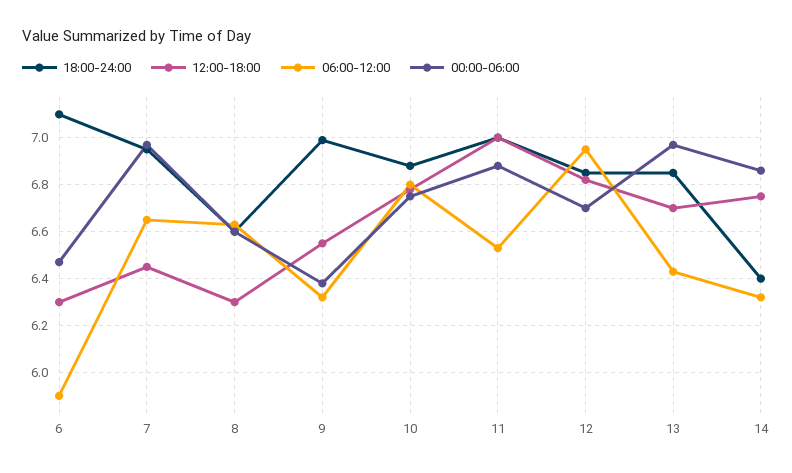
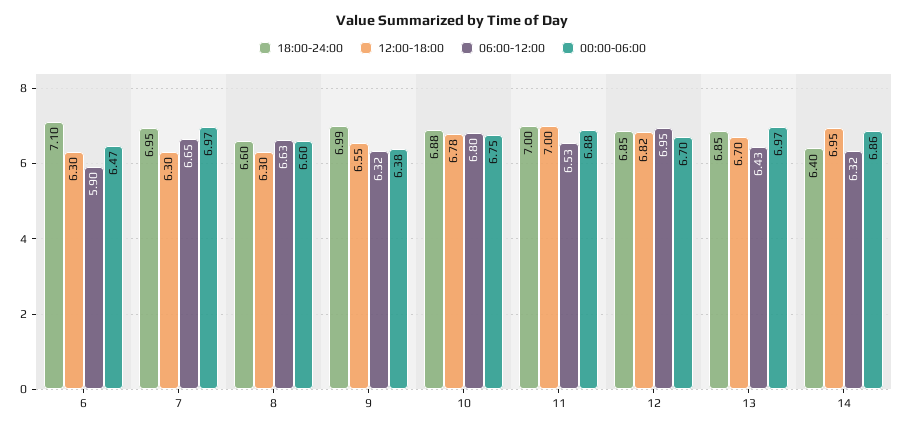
  {
    "18:00-24:00": {
      "6": 7.1,
      "7": 6.95,
      "8": 6.6,
      "9": 6.99,
      "10": 6.88,
      "11": 7,
      "12": 6.85,
      "13": 6.85,
      "14": 6.4
    },
    "12:00-18:00": {
      "6": 6.3,
-     "7": 6.45,
+     "7": 6.3,
      "8": 6.3,
      "9": 6.55,
      "10": 6.78,
      "11": 7,
      "12": 6.82,
      "13": 6.7,
-     "14": 6.75
+     "14": 6.95
    },
    "06:00-12:00": {
      "6": 5.9,
      "7": 6.65,
      "8": 6.63,
      "9": 6.32,
      "10": 6.8,
      "11": 6.53,
      "12": 6.95,
      "13": 6.43,
      "14": 6.32
    },
    "00:00-06:00": {
      "6": 6.47,
      "7": 6.97,
      "8": 6.6,
      "9": 6.38,
      "10": 6.75,
      "11": 6.88,
      "12": 6.7,
      "13": 6.97,
      "14": 6.86
    }
  }

